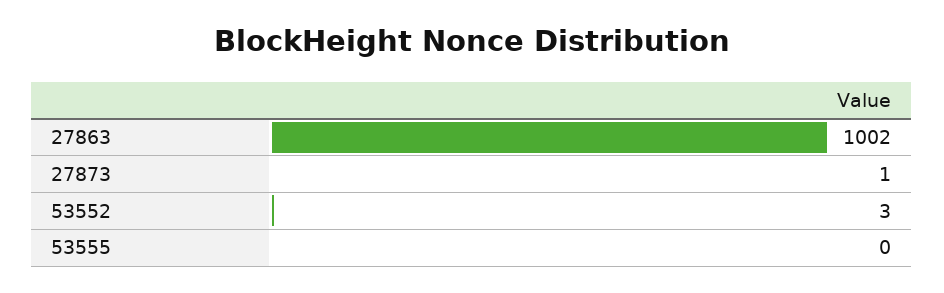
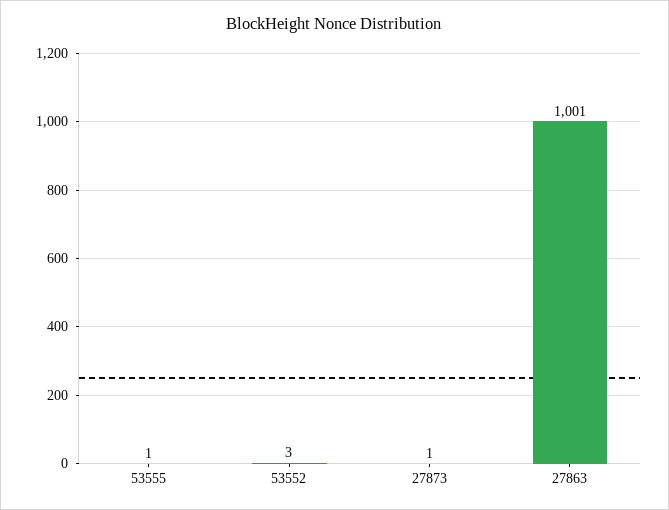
  {
-   "27863": 1002,
+   "27863": 1001,
    "27873": 1,
    "53552": 3,
-   "53555": 0
+   "53555": 1
  }

